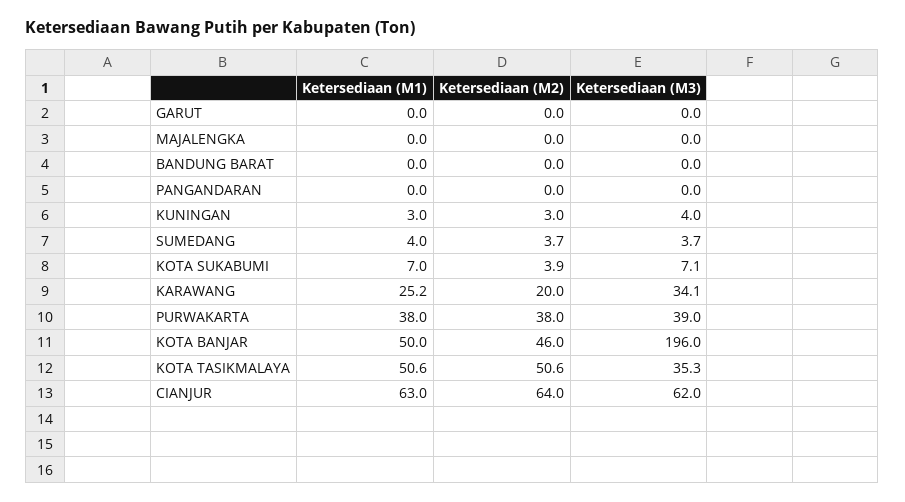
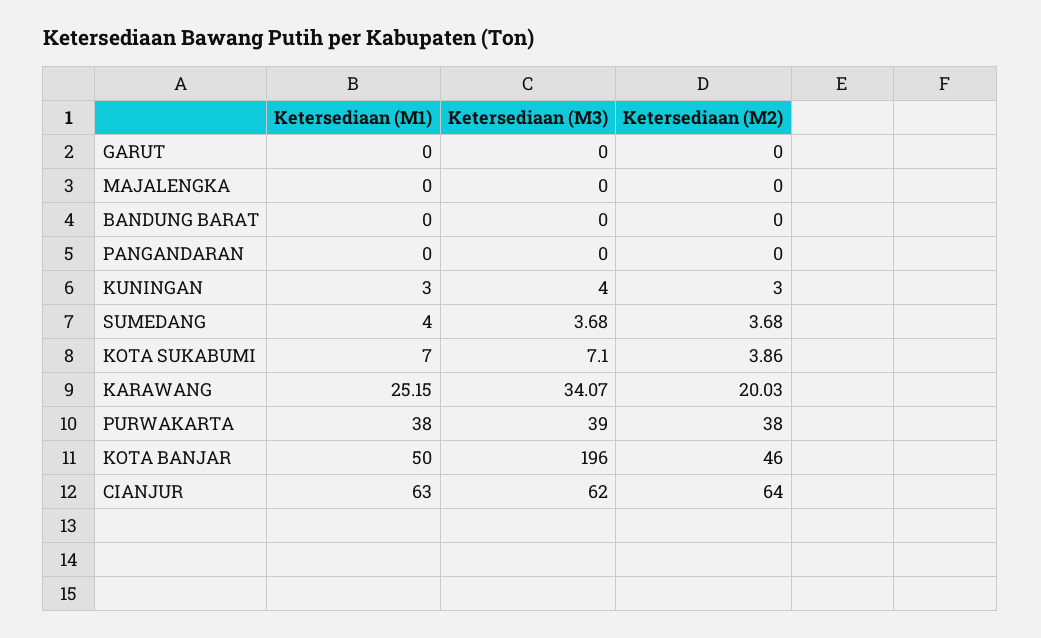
  {
    "Ketersediaan (M1)": {
      "GARUT": 0,
      "MAJALENGKA": 0,
      "BANDUNG BARAT": 0,
      "PANGANDARAN": 0,
      "KUNINGAN": 3,
      "SUMEDANG": 4,
      "KOTA SUKABUMI": 7,
      "KARAWANG": 25.15,
      "PURWAKARTA": 38,
      "KOTA BANJAR": 50,
-     "KOTA TASIKMALAYA": 50.6,
      "CIANJUR": 63
    },
    "Ketersediaan (M2)": {
      "GARUT": 0,
      "MAJALENGKA": 0,
      "BANDUNG BARAT": 0,
      "PANGANDARAN": 0,
      "KUNINGAN": 3,
      "SUMEDANG": 3.68,
      "KOTA SUKABUMI": 3.86,
      "KARAWANG": 20.03,
      "PURWAKARTA": 38,
      "KOTA BANJAR": 46,
-     "KOTA TASIKMALAYA": 50.6,
      "CIANJUR": 64
    },
    "Ketersediaan (M3)": {
      "GARUT": 0,
      "MAJALENGKA": 0,
      "BANDUNG BARAT": 0,
      "PANGANDARAN": 0,
      "KUNINGAN": 4,
      "SUMEDANG": 3.68,
      "KOTA SUKABUMI": 7.1,
      "KARAWANG": 34.07,
      "PURWAKARTA": 39,
      "KOTA BANJAR": 196,
-     "KOTA TASIKMALAYA": 35.3,
      "CIANJUR": 62
    }
  }

